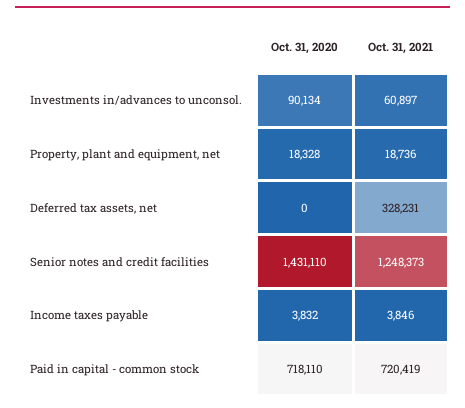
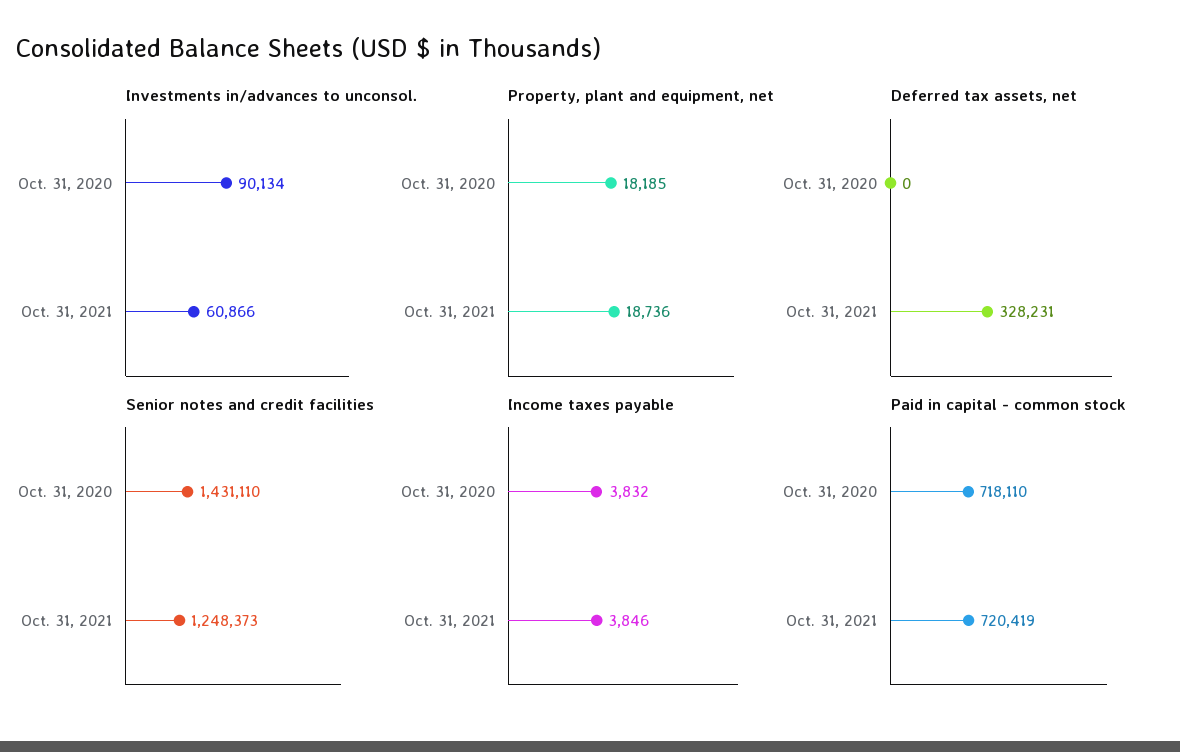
  {
    "Investments in/advances to unconsol.": {
      "Oct. 31, 2020": 90134,
-     "Oct. 31, 2021": 60897
+     "Oct. 31, 2021": 60866
    },
    "Property, plant and equipment, net": {
-     "Oct. 31, 2020": 18328,
+     "Oct. 31, 2020": 18185,
      "Oct. 31, 2021": 18736
    },
    "Deferred tax assets, net": {
      "Oct. 31, 2020": 0,
      "Oct. 31, 2021": 328231
    },
    "Senior notes and credit facilities": {
      "Oct. 31, 2020": 1431110,
      "Oct. 31, 2021": 1248373
    },
    "Income taxes payable": {
      "Oct. 31, 2020": 3832,
      "Oct. 31, 2021": 3846
    },
    "Paid in capital - common stock": {
      "Oct. 31, 2020": 718110,
      "Oct. 31, 2021": 720419
    }
  }

